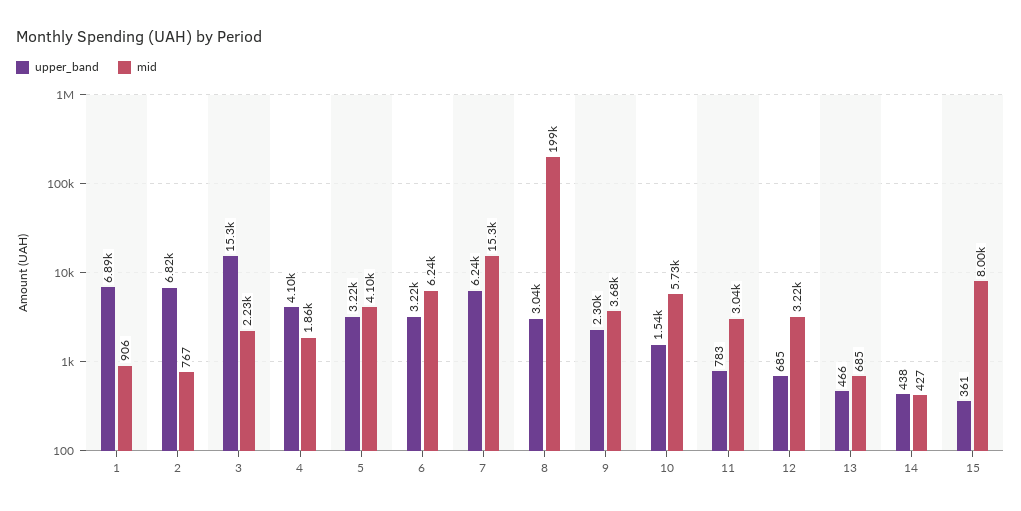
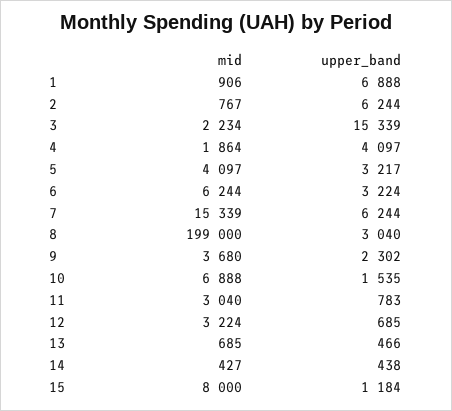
  {
    "upper_band": {
      "1": 6888,
-     "2": 6820,
+     "2": 6244,
      "3": 15339,
      "4": 4097,
      "5": 3217,
      "6": 3224,
      "7": 6244,
      "8": 3040,
      "9": 2302,
      "10": 1535,
      "11": 783,
      "12": 685,
      "13": 466,
      "14": 438,
-     "15": 361
+     "15": 1184
    },
    "mid": {
      "1": 906,
      "2": 767,
      "3": 2234,
      "4": 1864,
      "5": 4097,
      "6": 6244,
      "7": 15339,
      "8": 199000,
      "9": 3680,
-     "10": 5730,
+     "10": 6888,
      "11": 3040,
      "12": 3224,
      "13": 685,
      "14": 427,
      "15": 8000
    }
  }

